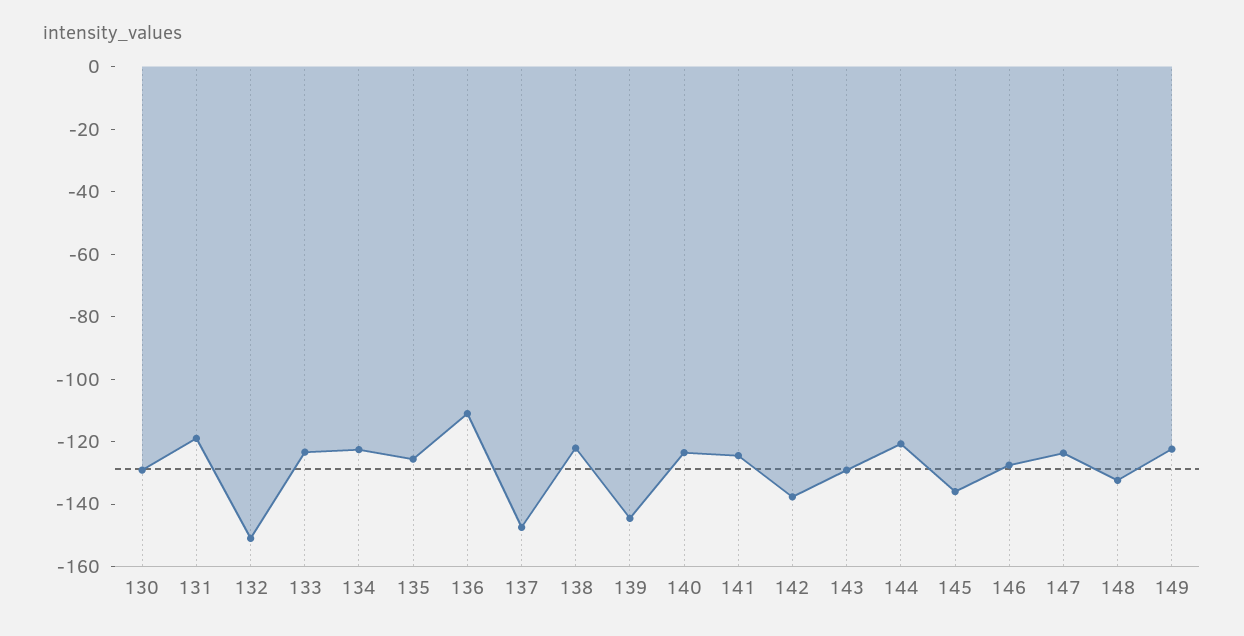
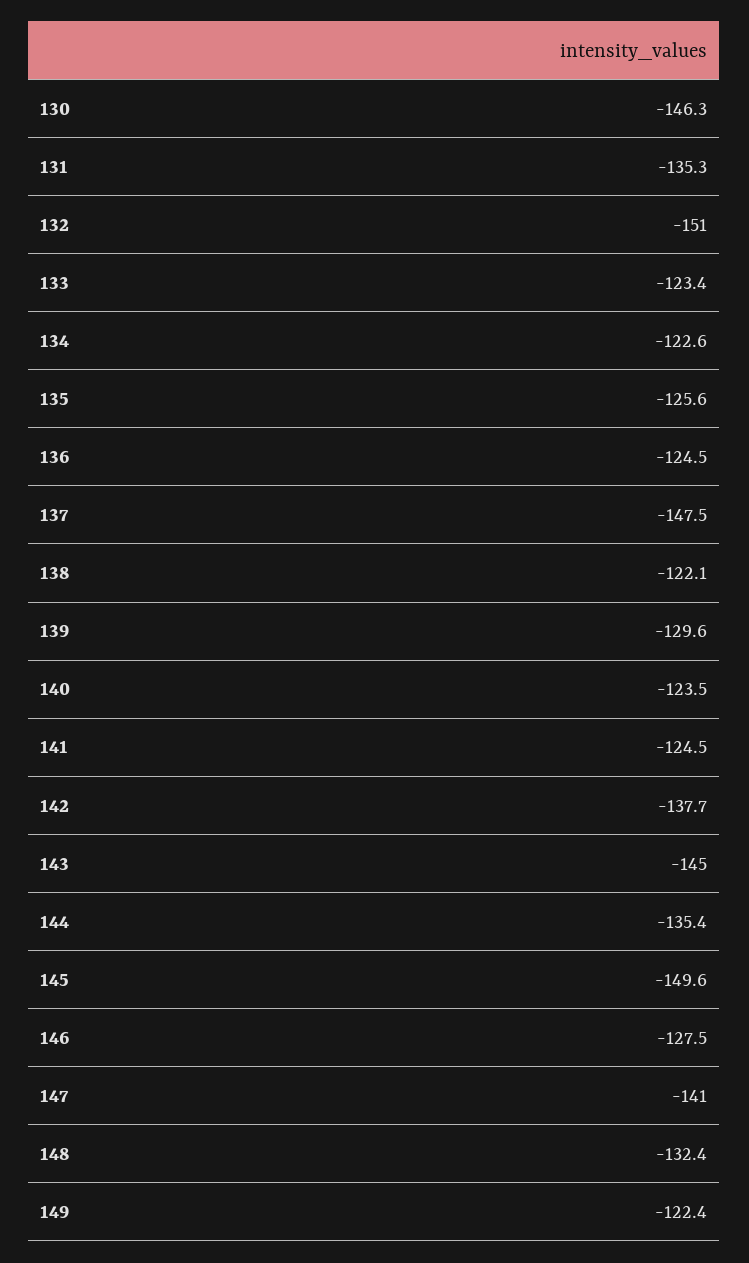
  {
-   "130": -130,
+   "130": -146.3,
-   "131": -120,
+   "131": -135.3,
    "132": -151,
    "133": -123.4,
    "134": -122.6,
    "135": -125.6,
-   "136": -110,
+   "136": -124.5,
    "137": -147.5,
    "138": -122.1,
-   "139": -145,
+   "139": -129.6,
    "140": -123.5,
    "141": -124.5,
    "142": -137.7,
-   "143": -130,
+   "143": -145,
-   "144": -120,
+   "144": -135.4,
-   "145": -135,
+   "145": -149.6,
    "146": -127.5,
-   "147": -125,
+   "147": -141,
    "148": -132.4,
    "149": -122.4
  }

